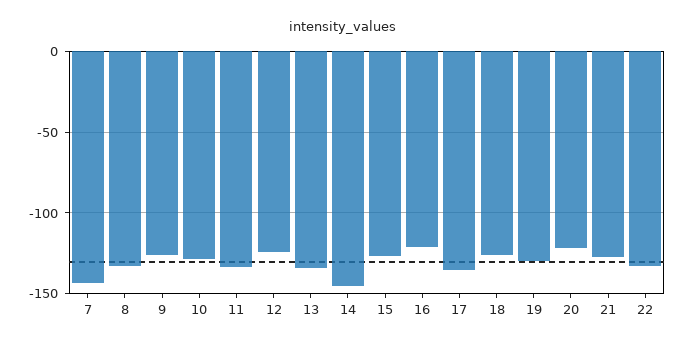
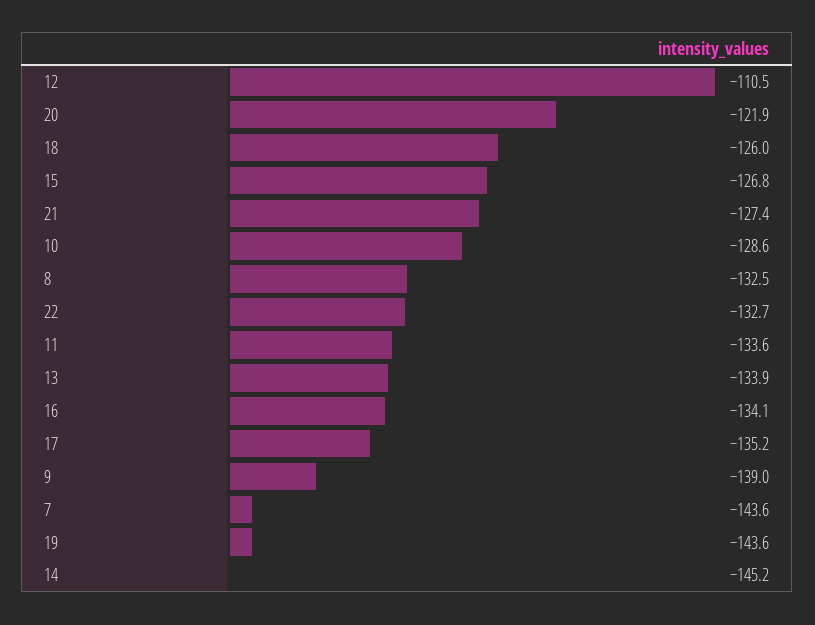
  {
    "7": -143.6,
    "8": -132.5,
-   "9": -125,
+   "9": -139,
    "10": -128.6,
    "11": -133.6,
-   "12": -125,
+   "12": -110.5,
    "13": -133.9,
    "14": -145.2,
    "15": -126.8,
-   "16": -120,
+   "16": -134.1,
    "17": -135.2,
    "18": -126,
-   "19": -130,
+   "19": -143.6,
    "20": -121.9,
    "21": -127.4,
    "22": -132.7
  }

